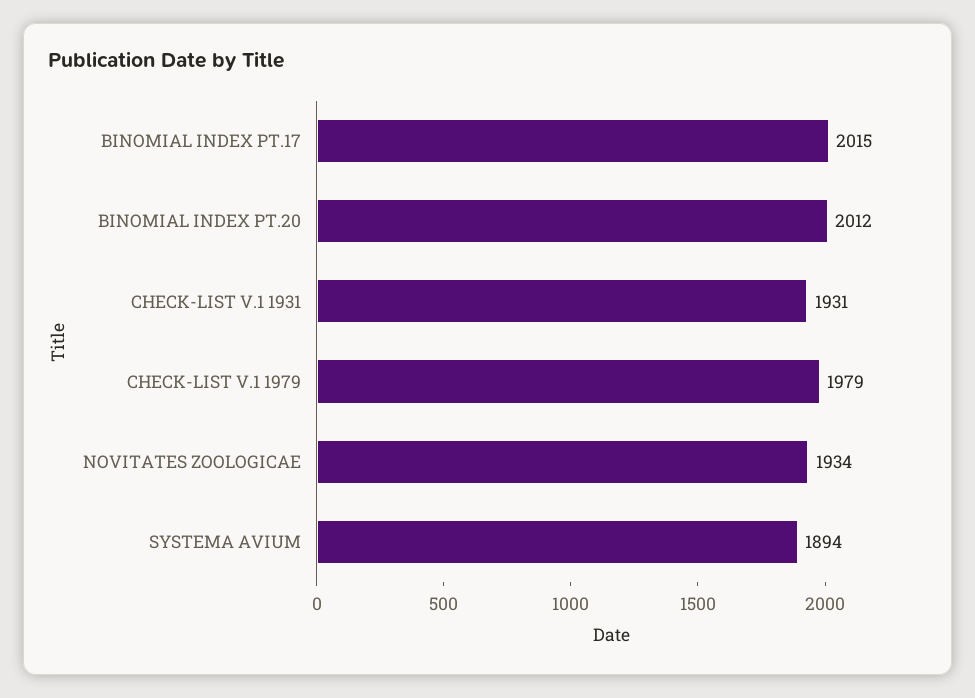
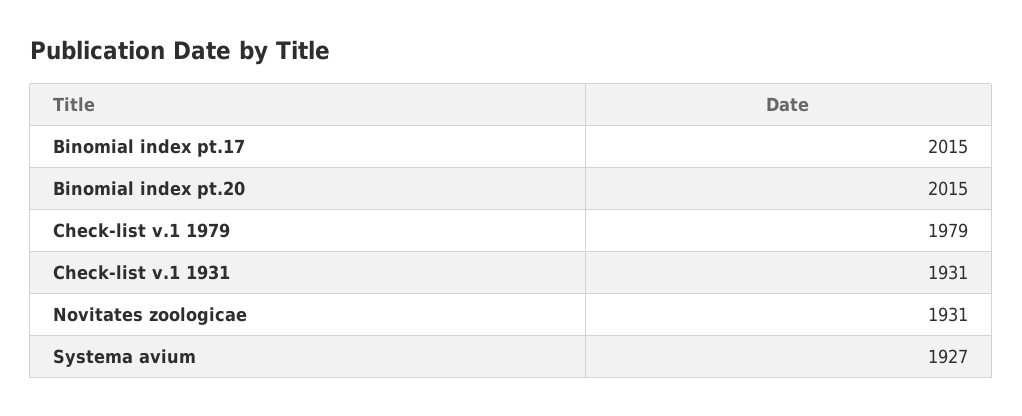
  {
    "BINOMIAL INDEX PT.17": 2015,
-   "BINOMIAL INDEX PT.20": 2012,
+   "BINOMIAL INDEX PT.20": 2015,
    "CHECK-LIST V.1 1931": 1931,
    "CHECK-LIST V.1 1979": 1979,
-   "NOVITATES ZOOLOGICAE": 1934,
+   "NOVITATES ZOOLOGICAE": 1931,
-   "SYSTEMA AVIUM": 1894
+   "SYSTEMA AVIUM": 1927
  }

